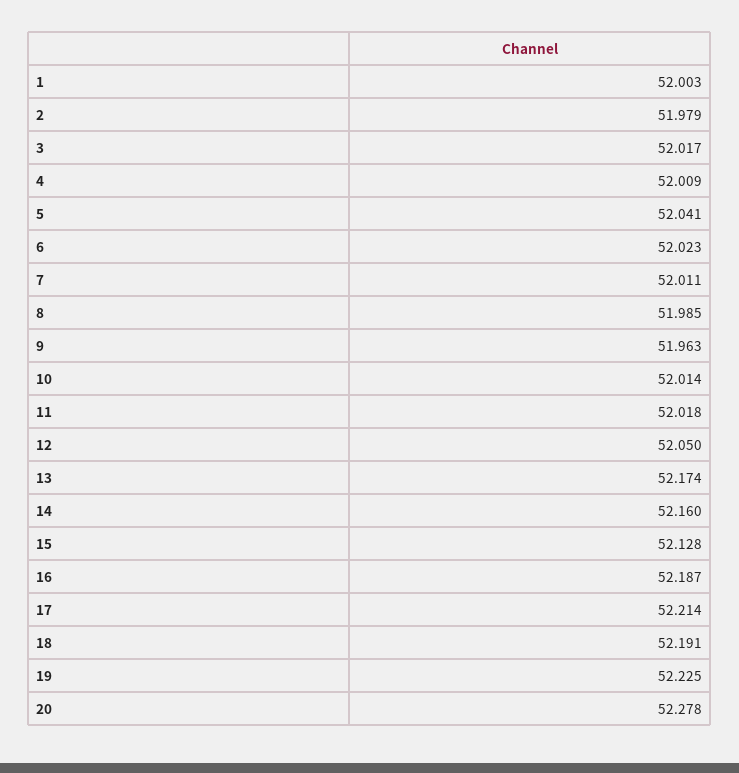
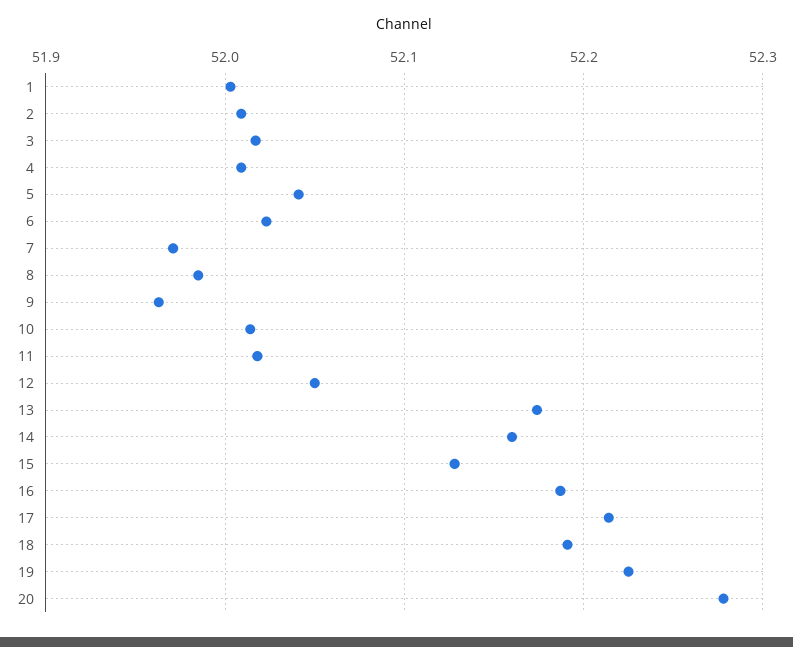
  {
    "1": 52.003,
-   "2": 51.979,
+   "2": 52.01,
    "3": 52.017,
    "4": 52.009,
    "5": 52.041,
    "6": 52.023,
-   "7": 52.011,
+   "7": 51.97,
    "8": 51.985,
    "9": 51.963,
    "10": 52.014,
    "11": 52.018,
    "12": 52.05,
    "13": 52.174,
    "14": 52.16,
    "15": 52.128,
    "16": 52.187,
    "17": 52.214,
    "18": 52.191,
    "19": 52.225,
    "20": 52.278
  }

